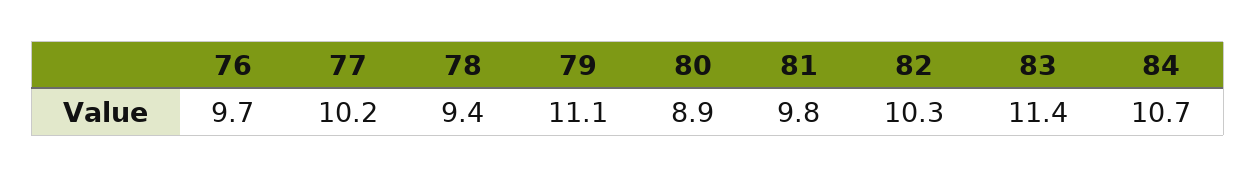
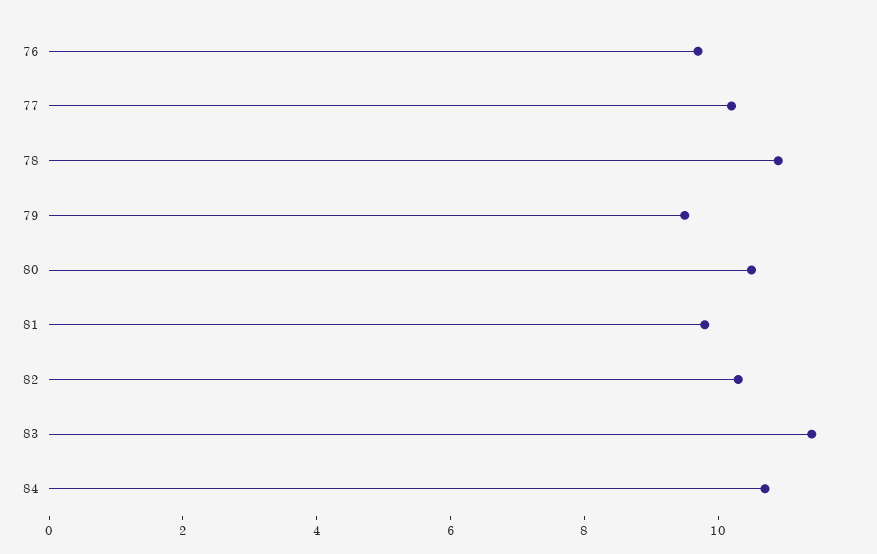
  {
    "76": 9.7,
    "77": 10.2,
-   "78": 9.4,
+   "78": 11,
-   "79": 11.1,
+   "79": 9.5,
-   "80": 8.9,
+   "80": 10.5,
    "81": 9.8,
    "82": 10.3,
    "83": 11.4,
    "84": 10.7
  }

